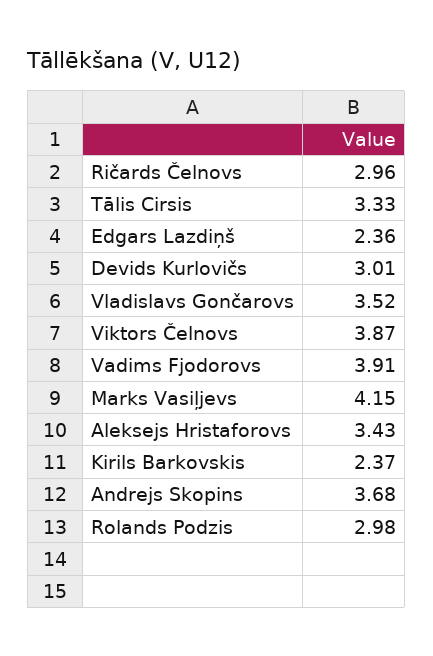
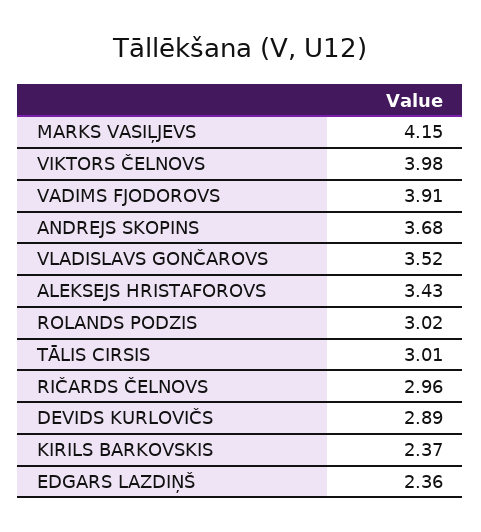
  {
    "Ričards Čelnovs": 2.96,
-   "Tālis Cirsis": 3.33,
+   "Tālis Cirsis": 3.01,
    "Edgars Lazdiņš": 2.36,
-   "Devids Kurlovičs": 3.01,
+   "Devids Kurlovičs": 2.89,
    "Vladislavs Gončarovs": 3.52,
-   "Viktors Čelnovs": 3.87,
+   "Viktors Čelnovs": 3.98,
    "Vadims Fjodorovs": 3.91,
    "Marks Vasiļjevs": 4.15,
    "Aleksejs Hristaforovs": 3.43,
    "Kirils Barkovskis": 2.37,
    "Andrejs Skopins": 3.68,
-   "Rolands Podzis": 2.98
+   "Rolands Podzis": 3.02
  }

